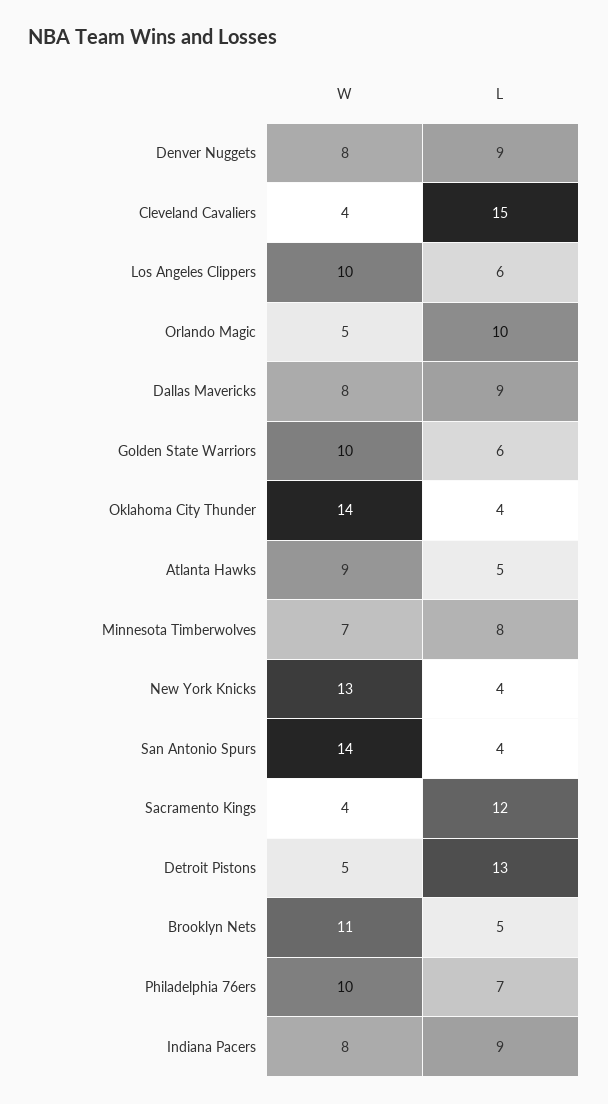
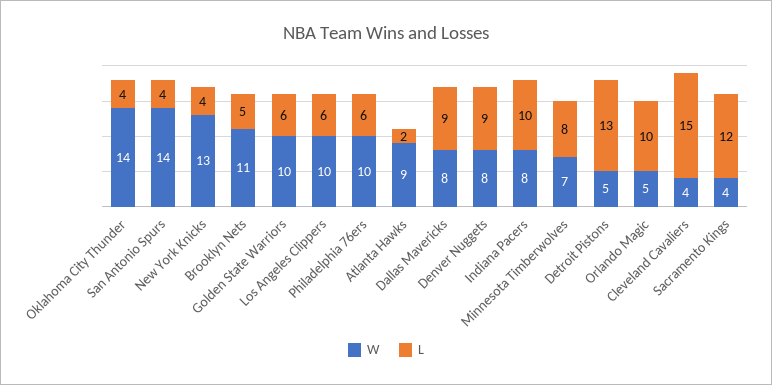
  {
    "W": {
      "Denver Nuggets": 8,
      "Cleveland Cavaliers": 4,
      "Los Angeles Clippers": 10,
      "Orlando Magic": 5,
      "Dallas Mavericks": 8,
      "Golden State Warriors": 10,
      "Oklahoma City Thunder": 14,
      "Atlanta Hawks": 9,
      "Minnesota Timberwolves": 7,
      "New York Knicks": 13,
      "San Antonio Spurs": 14,
      "Sacramento Kings": 4,
      "Detroit Pistons": 5,
      "Brooklyn Nets": 11,
      "Philadelphia 76ers": 10,
      "Indiana Pacers": 8
    },
    "L": {
      "Denver Nuggets": 9,
      "Cleveland Cavaliers": 15,
      "Los Angeles Clippers": 6,
      "Orlando Magic": 10,
      "Dallas Mavericks": 9,
      "Golden State Warriors": 6,
      "Oklahoma City Thunder": 4,
-     "Atlanta Hawks": 5,
+     "Atlanta Hawks": 2,
      "Minnesota Timberwolves": 8,
      "New York Knicks": 4,
      "San Antonio Spurs": 4,
      "Sacramento Kings": 12,
      "Detroit Pistons": 13,
      "Brooklyn Nets": 5,
-     "Philadelphia 76ers": 7,
+     "Philadelphia 76ers": 6,
-     "Indiana Pacers": 9
+     "Indiana Pacers": 10
    }
  }

